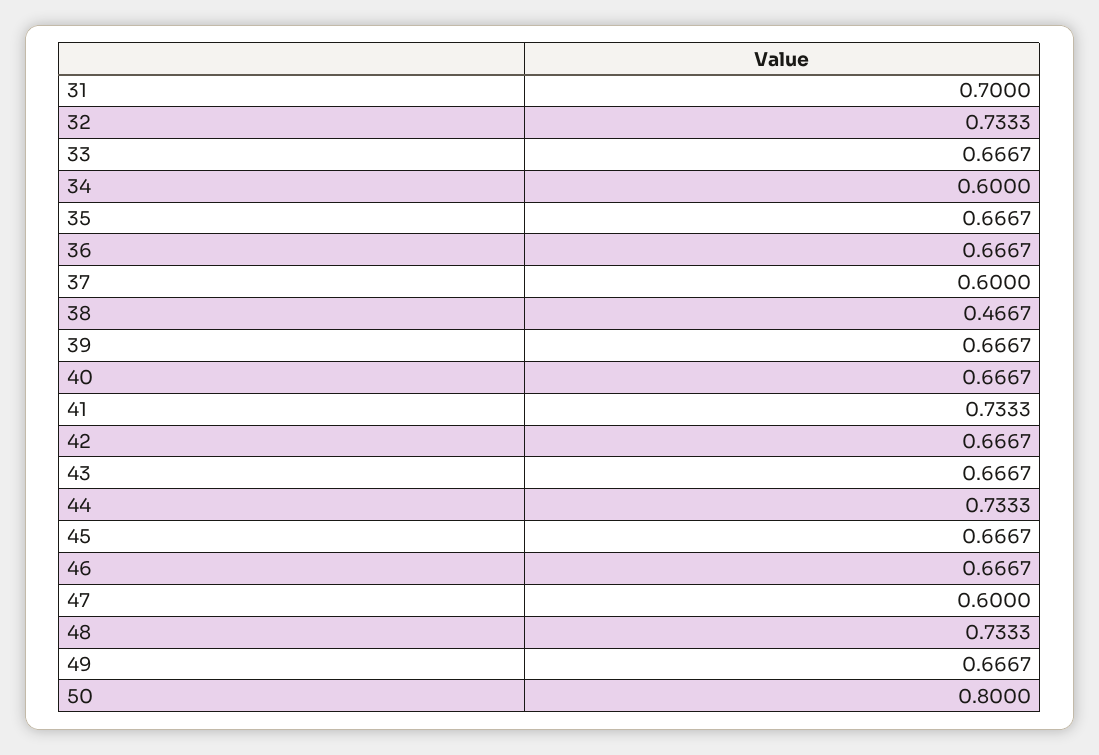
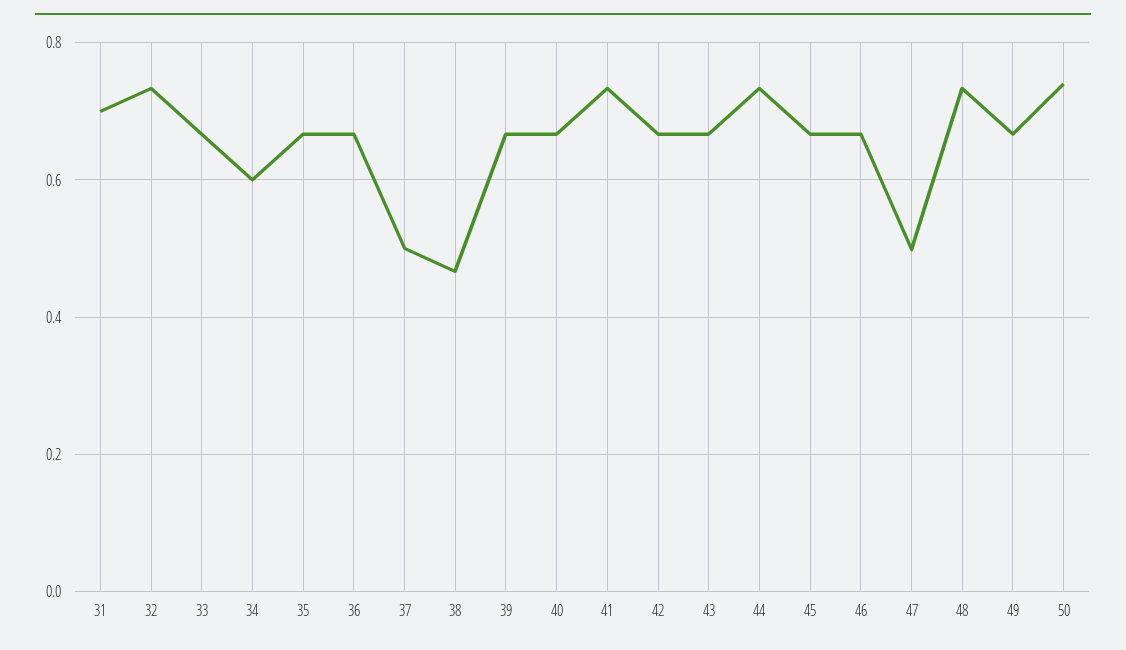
  {
    "31": 0.7,
    "32": 0.7333,
    "33": 0.6667,
    "34": 0.6,
    "35": 0.6667,
    "36": 0.6667,
-   "37": 0.6,
+   "37": 0.5,
    "38": 0.4667,
    "39": 0.6667,
    "40": 0.6667,
    "41": 0.7333,
    "42": 0.6667,
    "43": 0.6667,
    "44": 0.7333,
    "45": 0.6667,
    "46": 0.6667,
-   "47": 0.6,
+   "47": 0.5,
    "48": 0.7333,
    "49": 0.6667,
-   "50": 0.8
+   "50": 0.74
  }

